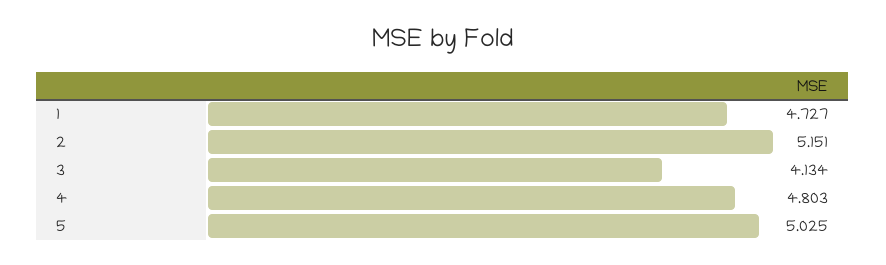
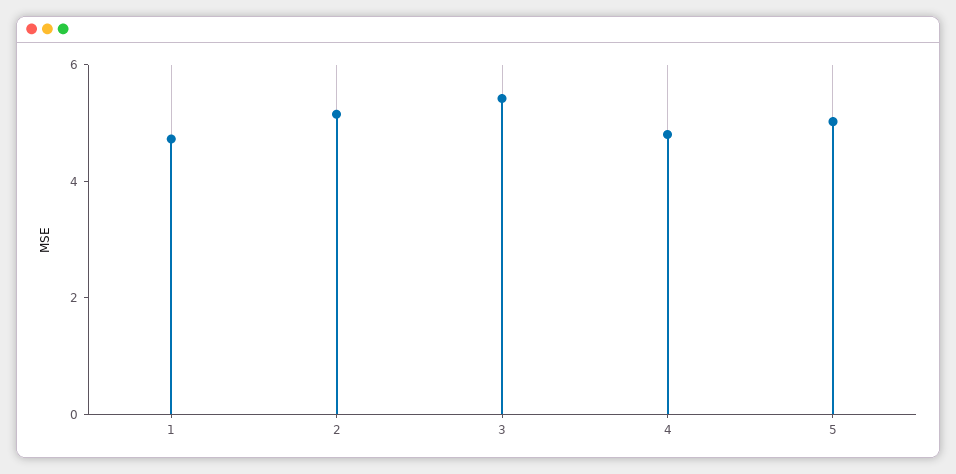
  {
    "1": 4.727,
    "2": 5.151,
-   "3": 4.134,
+   "3": 5.5,
    "4": 4.803,
    "5": 5.025
  }

